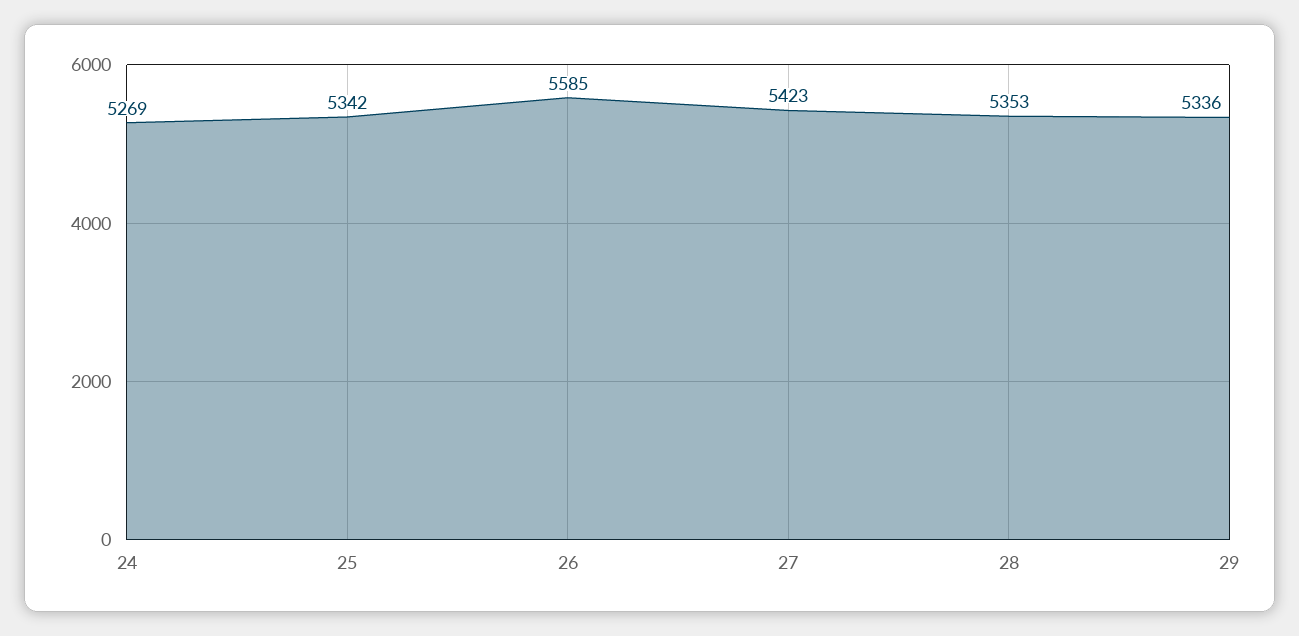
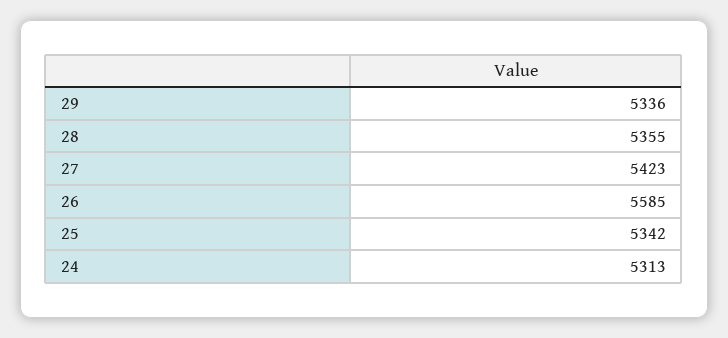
  {
-   "24": 5269,
+   "24": 5313,
    "25": 5342,
    "26": 5585,
    "27": 5423,
-   "28": 5353,
+   "28": 5355,
    "29": 5336
  }

